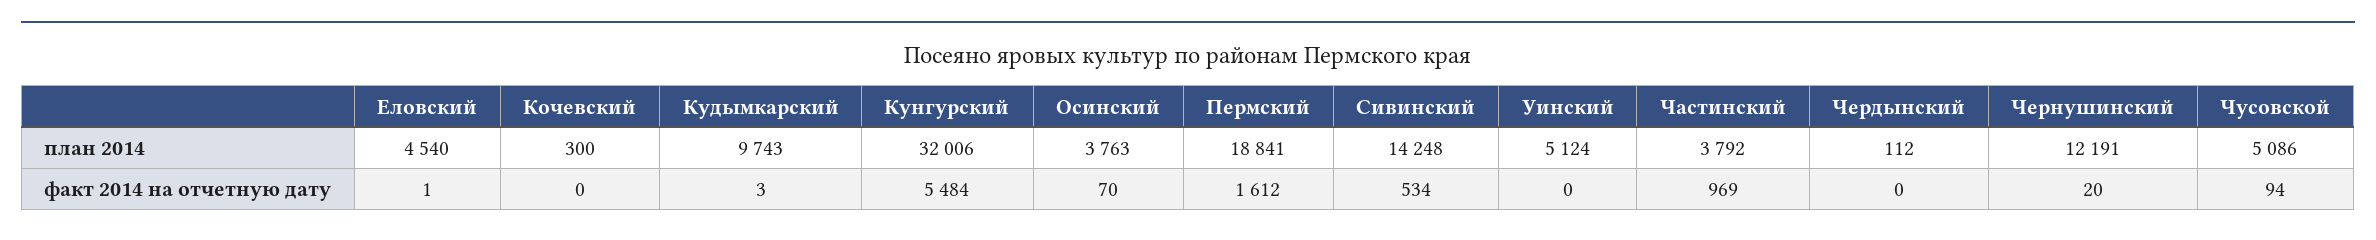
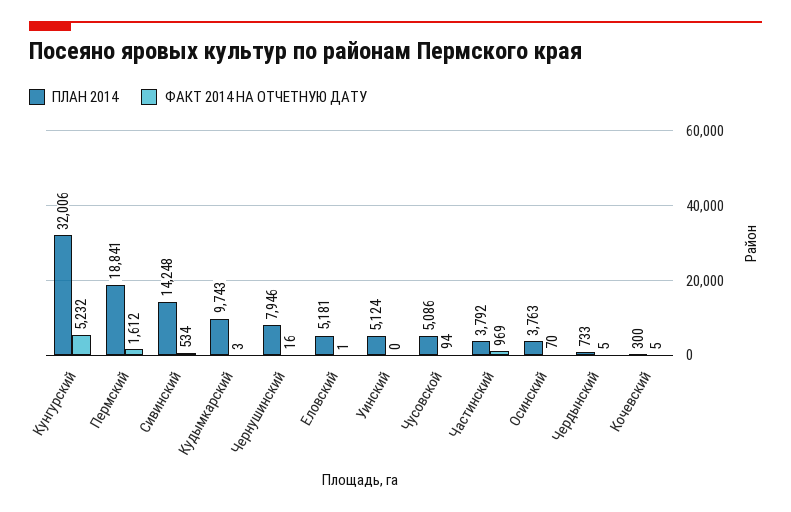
  {
    "план 2014": {
-     "Еловский": 4540,
+     "Еловский": 5181,
      "Кочевский": 300,
      "Кудымкарский": 9743,
      "Кунгурский": 32006,
      "Осинский": 3763,
      "Пермский": 18841,
      "Сивинский": 14248,
      "Уинский": 5124,
      "Частинский": 3792,
-     "Чердынский": 112,
+     "Чердынский": 733,
-     "Чернушинский": 12191,
+     "Чернушинский": 7946,
      "Чусовской": 5086
    },
    "факт 2014 на отчетную дату": {
      "Еловский": 1,
-     "Кочевский": 0,
+     "Кочевский": 5,
      "Кудымкарский": 3,
-     "Кунгурский": 5484,
+     "Кунгурский": 5232,
      "Осинский": 70,
      "Пермский": 1612,
      "Сивинский": 534,
      "Уинский": 0,
      "Частинский": 969,
-     "Чердынский": 0,
+     "Чердынский": 5,
-     "Чернушинский": 20,
+     "Чернушинский": 16,
      "Чусовской": 94
    }
  }

